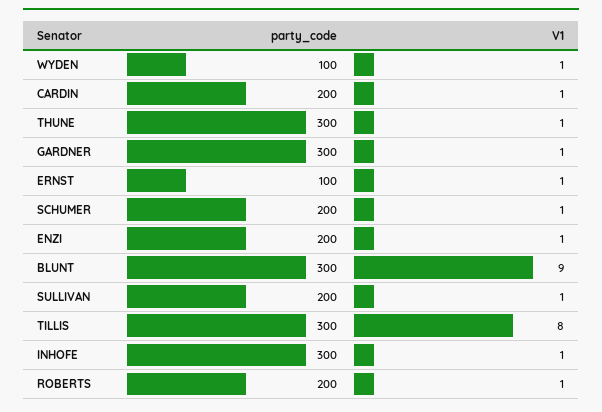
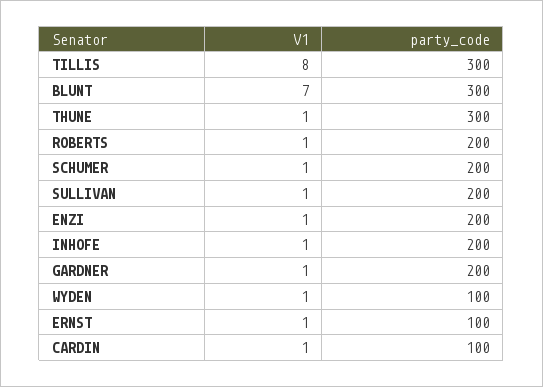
  {
    "party_code": {
      "WYDEN": 100,
-     "CARDIN": 200,
+     "CARDIN": 100,
      "THUNE": 300,
-     "GARDNER": 300,
+     "GARDNER": 200,
      "ERNST": 100,
      "SCHUMER": 200,
      "ENZI": 200,
      "BLUNT": 300,
      "SULLIVAN": 200,
      "TILLIS": 300,
-     "INHOFE": 300,
+     "INHOFE": 200,
      "ROBERTS": 200
    },
    "V1": {
      "WYDEN": 1,
      "CARDIN": 1,
      "THUNE": 1,
      "GARDNER": 1,
      "ERNST": 1,
      "SCHUMER": 1,
      "ENZI": 1,
-     "BLUNT": 9,
+     "BLUNT": 7,
      "SULLIVAN": 1,
      "TILLIS": 8,
      "INHOFE": 1,
      "ROBERTS": 1
    }
  }

